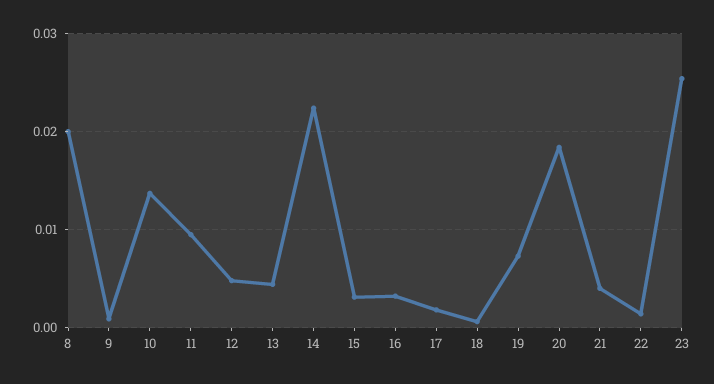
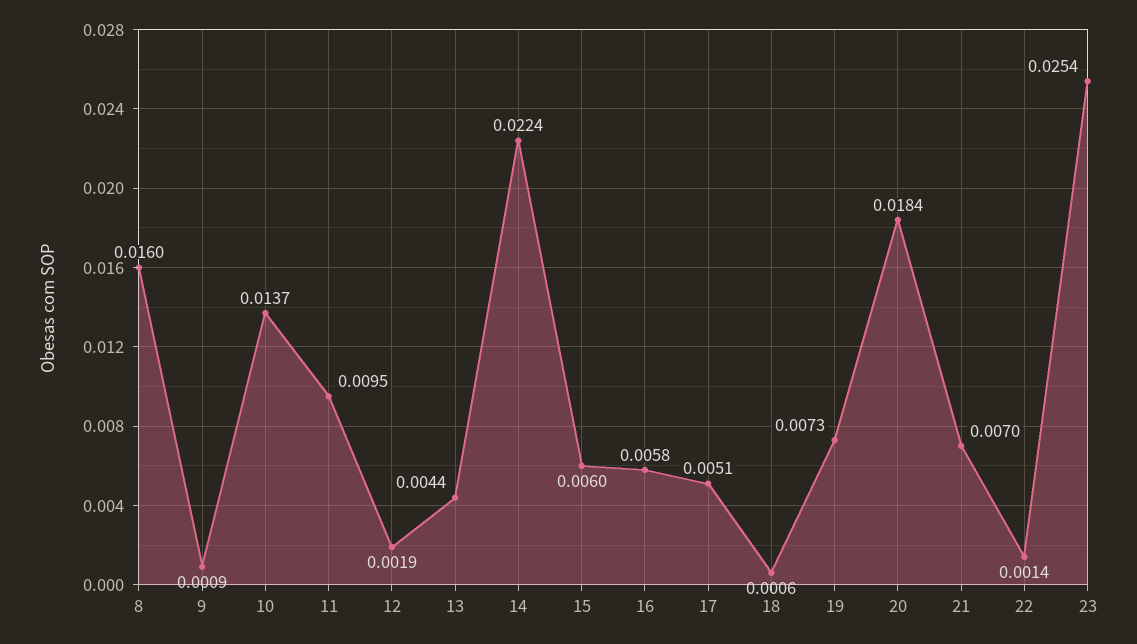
  {
-   "8": 0.02,
+   "8": 0.016,
    "9": 0.0009,
    "10": 0.0137,
    "11": 0.0095,
-   "12": 0.005,
+   "12": 0.0019,
    "13": 0.0044,
    "14": 0.0224,
-   "15": 0.003,
+   "15": 0.006,
-   "16": 0.003,
+   "16": 0.0058,
-   "17": 0.002,
+   "17": 0.0051,
    "18": 0.0006,
    "19": 0.0073,
    "20": 0.0184,
-   "21": 0.004,
+   "21": 0.007,
    "22": 0.0014,
    "23": 0.0254
  }

